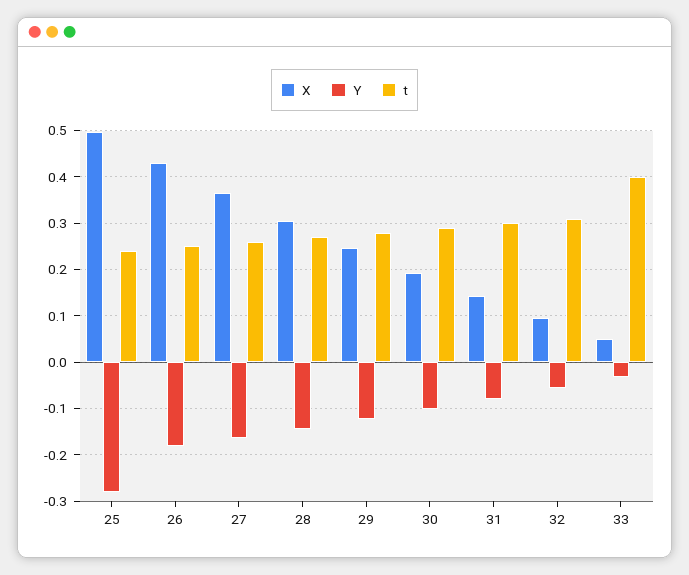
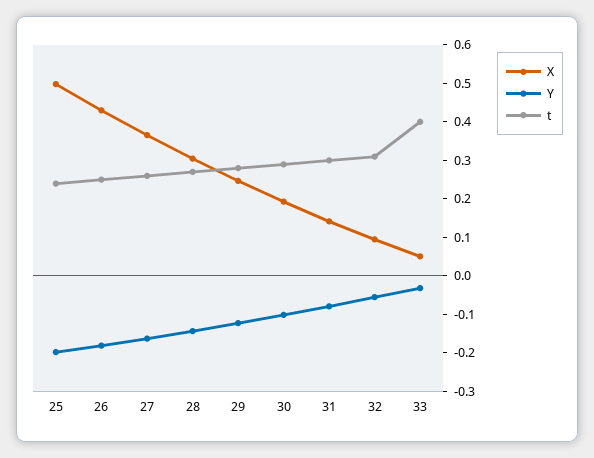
  {
    "X": {
      "25": 0.5,
      "26": 0.44,
      "27": 0.36,
      "28": 0.3,
      "29": 0.24,
      "30": 0.2,
      "31": 0.14,
      "32": 0.1,
      "33": 0.06
    },
    "Y": {
-     "25": -0.28,
+     "25": -0.2,
      "26": -0.18,
      "27": -0.16,
      "28": -0.14,
      "29": -0.12,
      "30": -0.1,
      "31": -0.08,
      "32": -0.06,
      "33": -0.04
    },
    "t": {
      "25": 0.24,
      "26": 0.26,
      "27": 0.26,
      "28": 0.28,
      "29": 0.28,
      "30": 0.3,
      "31": 0.3,
      "32": 0.32,
      "33": 0.4
    }
  }

